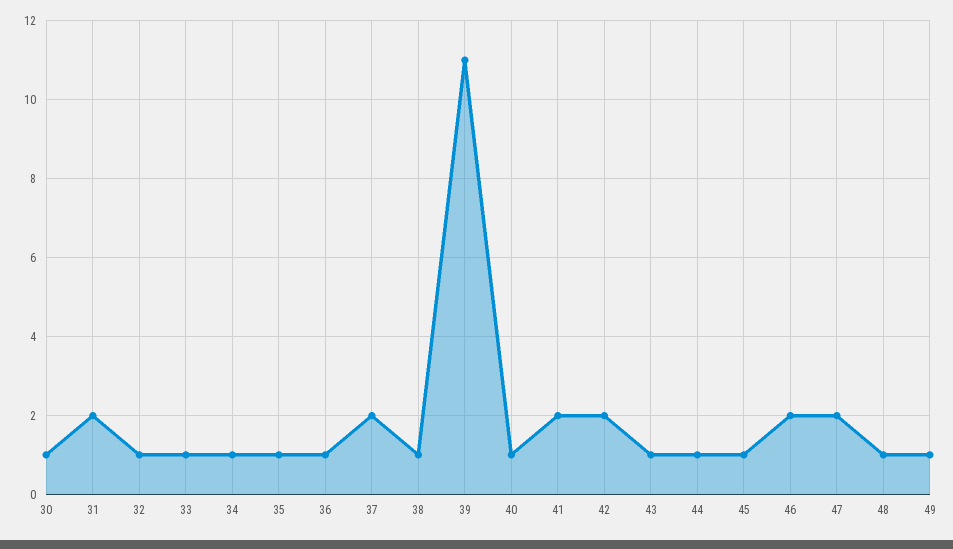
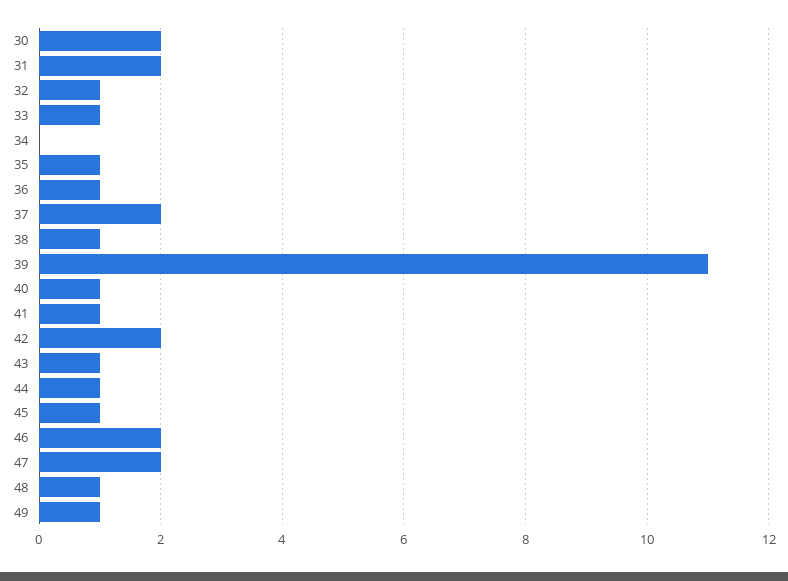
  {
-   "30": 1,
+   "30": 2,
    "31": 2,
    "32": 1,
    "33": 1,
-   "34": 1,
+   "34": 0,
    "35": 1,
    "36": 1,
    "37": 2,
    "38": 1,
    "39": 11,
    "40": 1,
-   "41": 2,
+   "41": 1,
    "42": 2,
    "43": 1,
    "44": 1,
    "45": 1,
    "46": 2,
    "47": 2,
    "48": 1,
    "49": 1
  }

